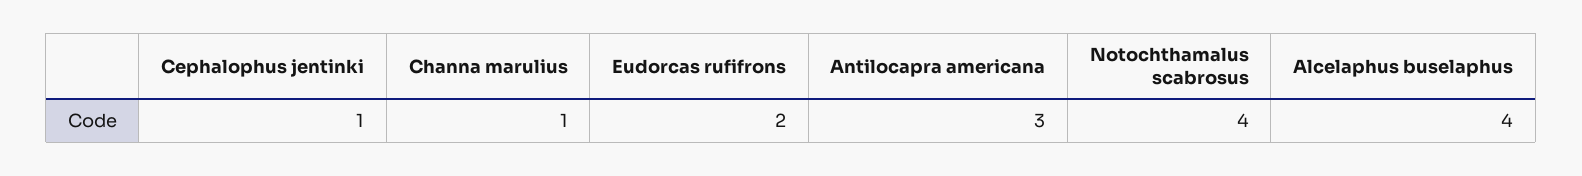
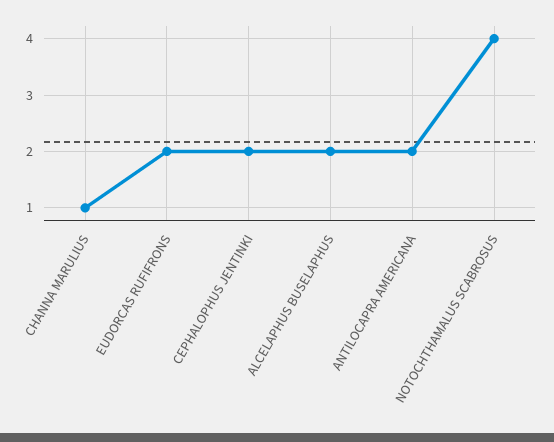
  {
-   "Cephalophus jentinki": 1,
+   "Cephalophus jentinki": 2,
    "Channa marulius": 1,
    "Eudorcas rufifrons": 2,
-   "Antilocapra americana": 3,
+   "Antilocapra americana": 2,
    "Notochthamalus scabrosus": 4,
-   "Alcelaphus buselaphus": 4
+   "Alcelaphus buselaphus": 2
  }

